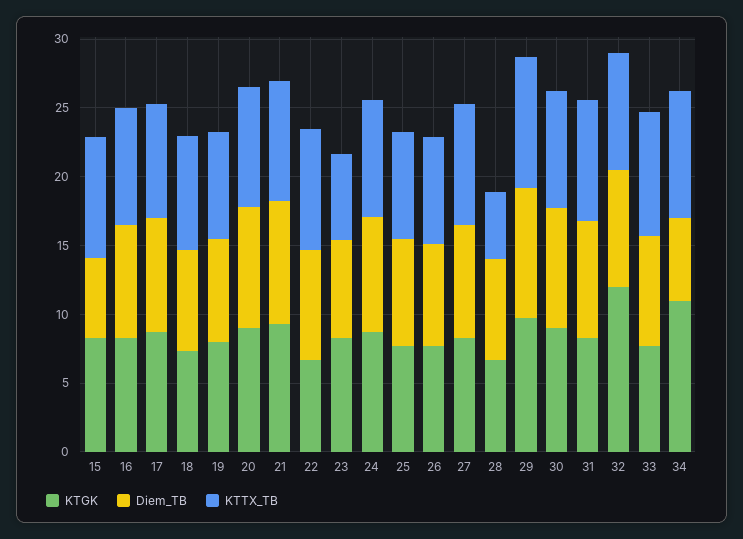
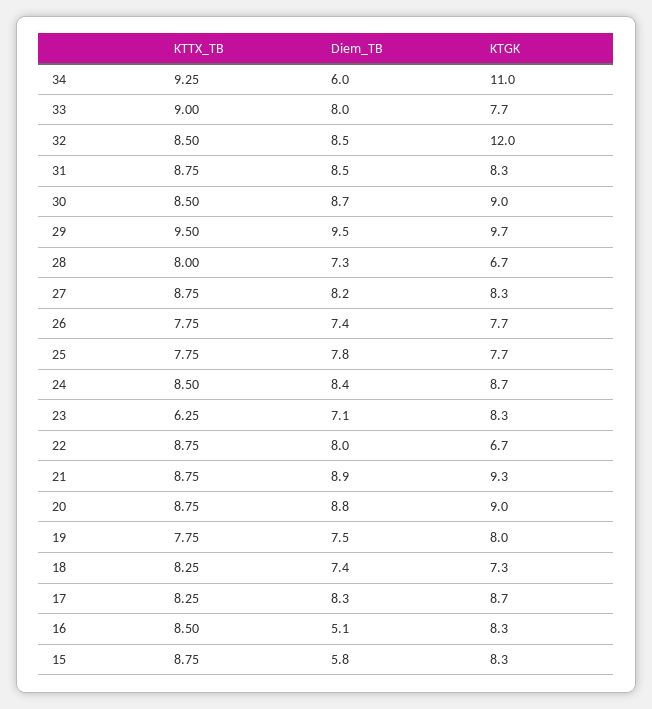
  {
    "KTGK": {
      "15": 8.3,
      "16": 8.3,
      "17": 8.7,
      "18": 7.3,
      "19": 8,
      "20": 9,
      "21": 9.3,
      "22": 6.7,
      "23": 8.3,
      "24": 8.7,
      "25": 7.7,
      "26": 7.7,
      "27": 8.3,
      "28": 6.7,
      "29": 9.7,
      "30": 9,
      "31": 8.3,
      "32": 12,
      "33": 7.7,
      "34": 11
    },
    "Diem_TB": {
      "15": 5.8,
-     "16": 8,
+     "16": 5.1,
      "17": 8.3,
      "18": 7.4,
      "19": 7.5,
      "20": 8.8,
      "21": 8.9,
      "22": 8,
      "23": 7.1,
      "24": 8.4,
      "25": 7.8,
      "26": 7.4,
      "27": 8.2,
      "28": 7.3,
      "29": 9.5,
      "30": 8.7,
      "31": 8.5,
      "32": 8.5,
      "33": 8,
      "34": 6
    },
    "KTTX_TB": {
      "15": 8.75,
      "16": 8.5,
      "17": 8.25,
      "18": 8.25,
      "19": 7.75,
      "20": 8.75,
      "21": 8.75,
      "22": 8.75,
      "23": 6.25,
      "24": 8.5,
      "25": 7.75,
      "26": 7.75,
      "27": 8.75,
-     "28": 5,
+     "28": 8,
      "29": 9.5,
      "30": 8.5,
      "31": 8.75,
      "32": 8.5,
      "33": 9,
      "34": 9.25
    }
  }

